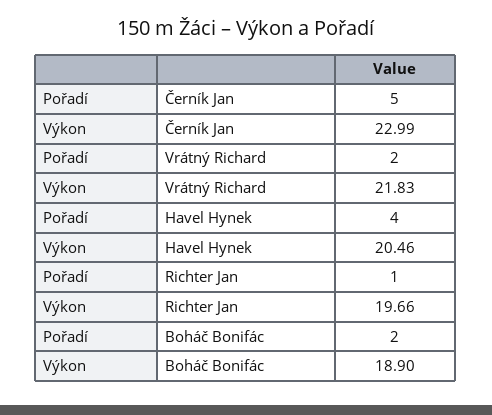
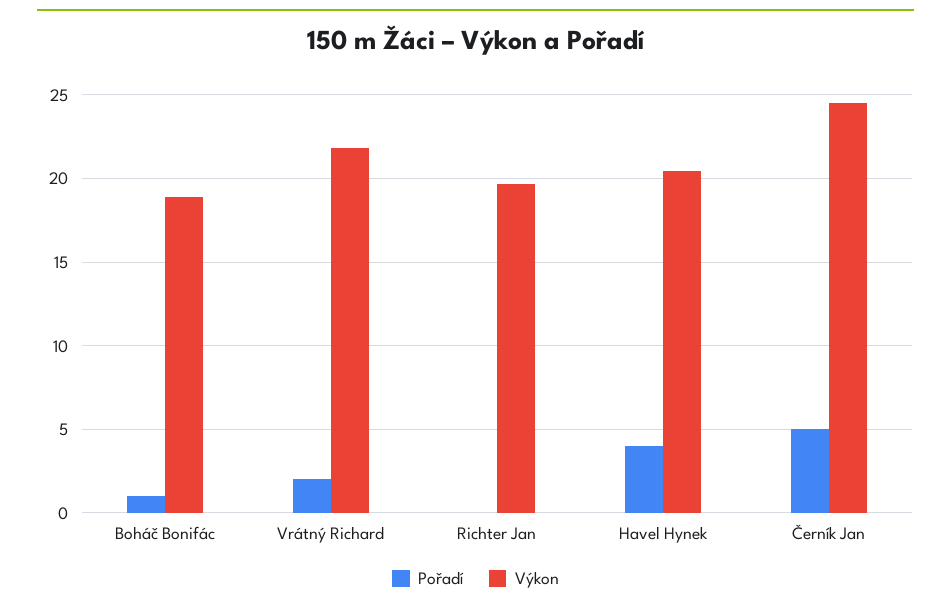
  {
    "Pořadí": {
      "Černík Jan": 5,
      "Vrátný Richard": 2,
      "Havel Hynek": 4,
-     "Richter Jan": 1,
+     "Richter Jan": 0,
-     "Boháč Bonifác": 2
+     "Boháč Bonifác": 1
    },
    "Výkon": {
-     "Černík Jan": 22.99,
+     "Černík Jan": 24.5,
      "Vrátný Richard": 21.83,
      "Havel Hynek": 20.46,
      "Richter Jan": 19.66,
      "Boháč Bonifác": 18.9
    }
  }

